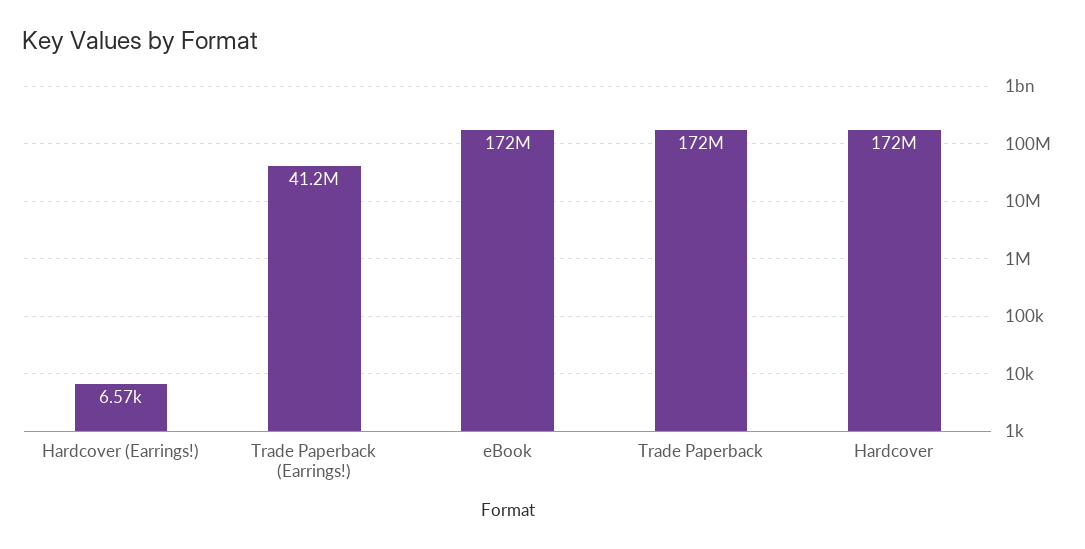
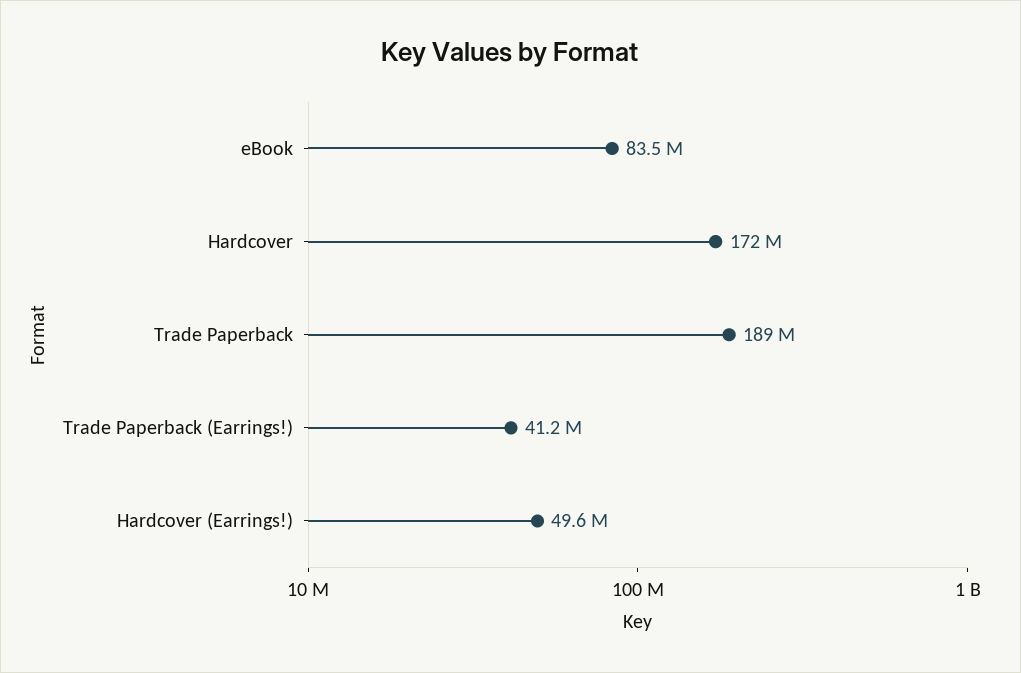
  {
-   "Hardcover (Earrings!)": 6570,
+   "Hardcover (Earrings!)": 49600000,
    "Trade Paperback (Earrings!)": 41200000,
-   "eBook": 172000000,
+   "eBook": 83500000,
-   "Trade Paperback": 172000000,
+   "Trade Paperback": 189000000,
    "Hardcover": 172000000
  }

